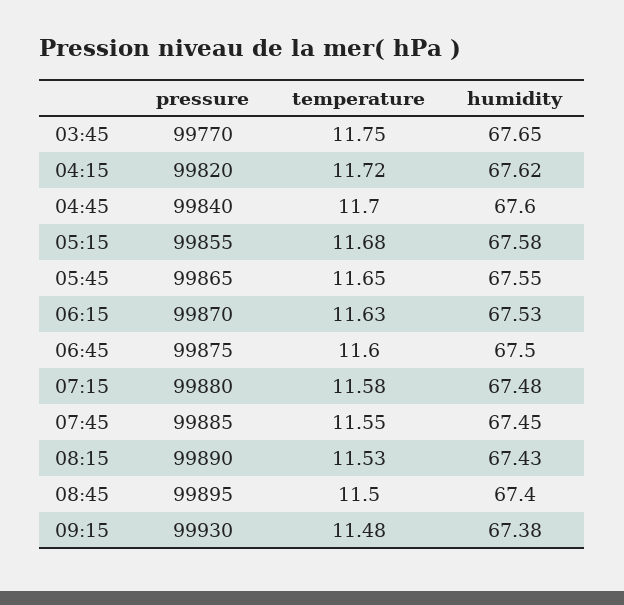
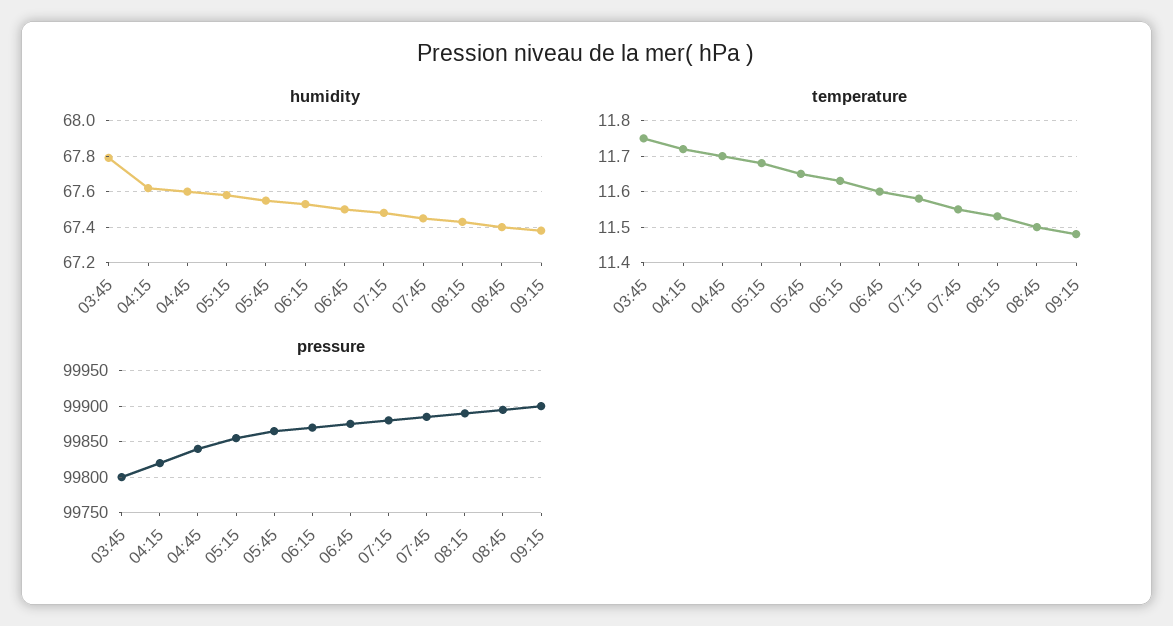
  {
    "pressure": {
-     "03:45": 99770,
+     "03:45": 99800,
      "04:15": 99820,
      "04:45": 99840,
      "05:15": 99855,
      "05:45": 99865,
      "06:15": 99870,
      "06:45": 99875,
      "07:15": 99880,
      "07:45": 99885,
      "08:15": 99890,
      "08:45": 99895,
-     "09:15": 99930
+     "09:15": 99900
    },
    "temperature": {
      "03:45": 11.75,
      "04:15": 11.72,
      "04:45": 11.7,
      "05:15": 11.68,
      "05:45": 11.65,
      "06:15": 11.63,
      "06:45": 11.6,
      "07:15": 11.58,
      "07:45": 11.55,
      "08:15": 11.53,
      "08:45": 11.5,
      "09:15": 11.48
    },
    "humidity": {
-     "03:45": 67.65,
+     "03:45": 67.8,
      "04:15": 67.62,
      "04:45": 67.6,
      "05:15": 67.58,
      "05:45": 67.55,
      "06:15": 67.53,
      "06:45": 67.5,
      "07:15": 67.48,
      "07:45": 67.45,
      "08:15": 67.43,
      "08:45": 67.4,
      "09:15": 67.38
    }
  }

